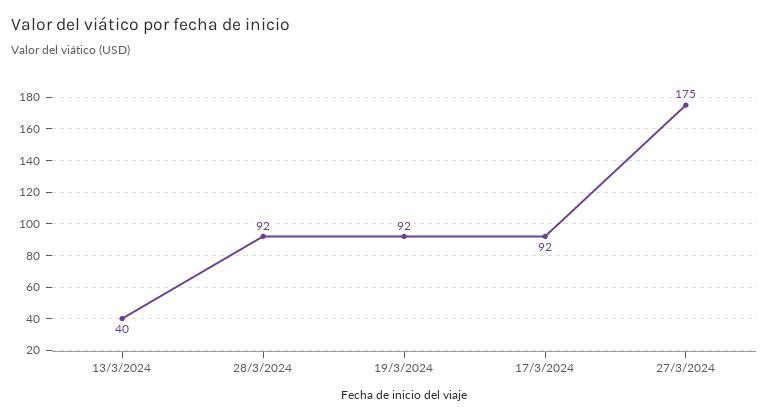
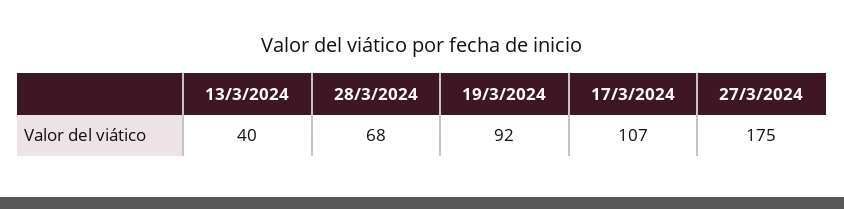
  {
    "13/3/2024": 40,
-   "28/3/2024": 92,
+   "28/3/2024": 68,
    "19/3/2024": 92,
-   "17/3/2024": 92,
+   "17/3/2024": 107,
    "27/3/2024": 175
  }

